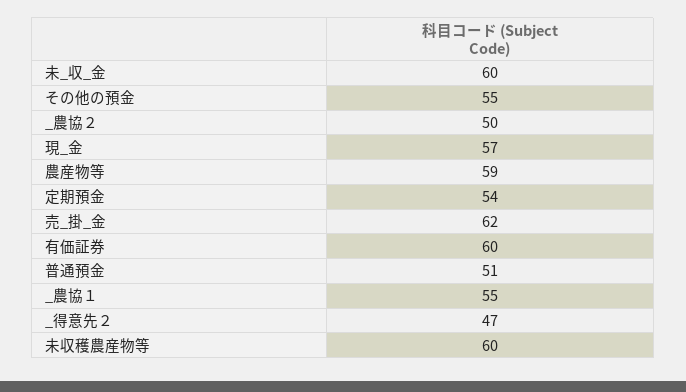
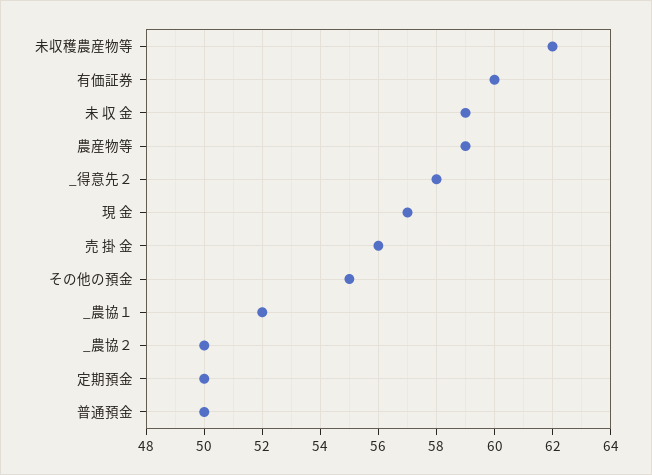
  {
-   "未_収_金": 60,
+   "未_収_金": 59,
    "その他の預金": 55,
    "_農協２": 50,
    "現_金": 57,
    "農産物等": 59,
-   "定期預金": 54,
+   "定期預金": 50,
-   "売_掛_金": 62,
+   "売_掛_金": 56,
    "有価証券": 60,
-   "普通預金": 51,
+   "普通預金": 50,
-   "_農協１": 55,
+   "_農協１": 52,
-   "_得意先２": 47,
+   "_得意先２": 58,
-   "未収穫農産物等": 60
+   "未収穫農産物等": 62
  }

